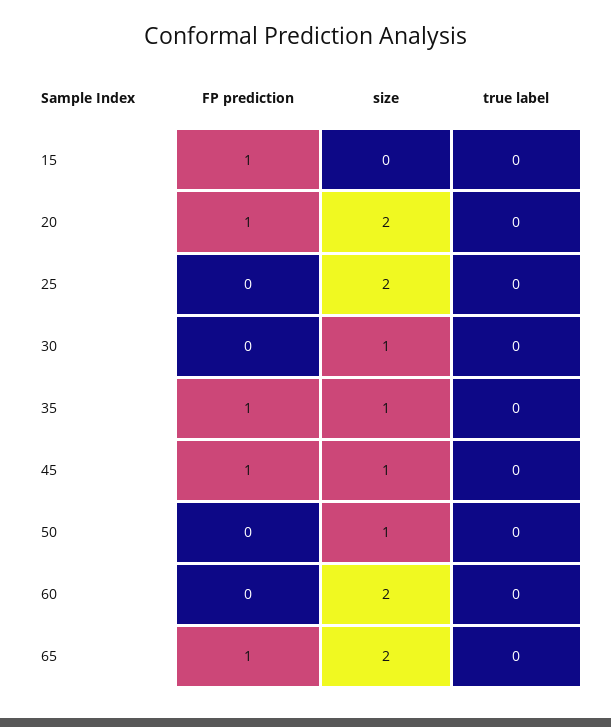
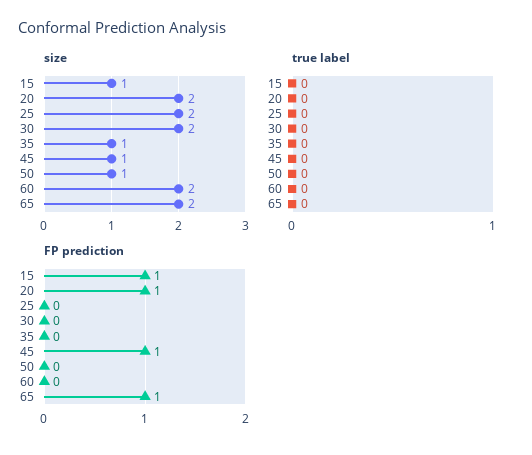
  {
    "FP prediction": {
      "15": 1,
      "20": 1,
      "25": 0,
      "30": 0,
-     "35": 1,
+     "35": 0,
      "45": 1,
      "50": 0,
      "60": 0,
      "65": 1
    },
    "size": {
-     "15": 0,
+     "15": 1,
      "20": 2,
      "25": 2,
-     "30": 1,
+     "30": 2,
      "35": 1,
      "45": 1,
      "50": 1,
      "60": 2,
      "65": 2
    },
    "true label": {
      "15": 0,
      "20": 0,
      "25": 0,
      "30": 0,
      "35": 0,
      "45": 0,
      "50": 0,
      "60": 0,
      "65": 0
    }
  }

